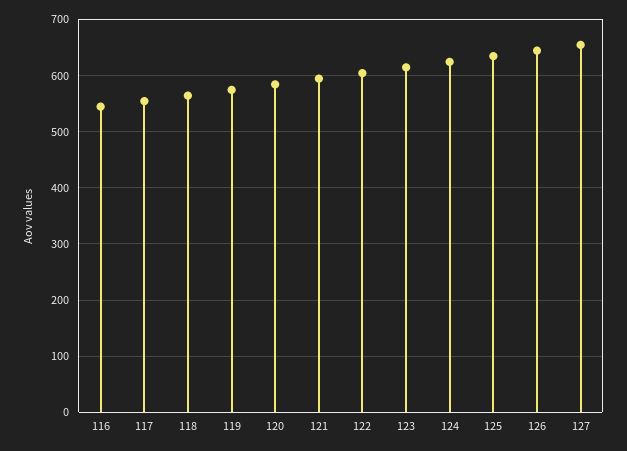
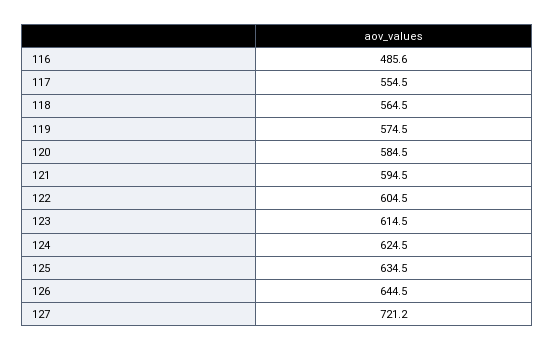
  {
-   "116": 540,
+   "116": 485.6,
    "117": 554.5,
    "118": 564.5,
    "119": 574.5,
    "120": 584.5,
    "121": 594.5,
    "122": 604.5,
    "123": 614.5,
    "124": 624.5,
    "125": 634.5,
    "126": 644.5,
-   "127": 660
+   "127": 721.2
  }

